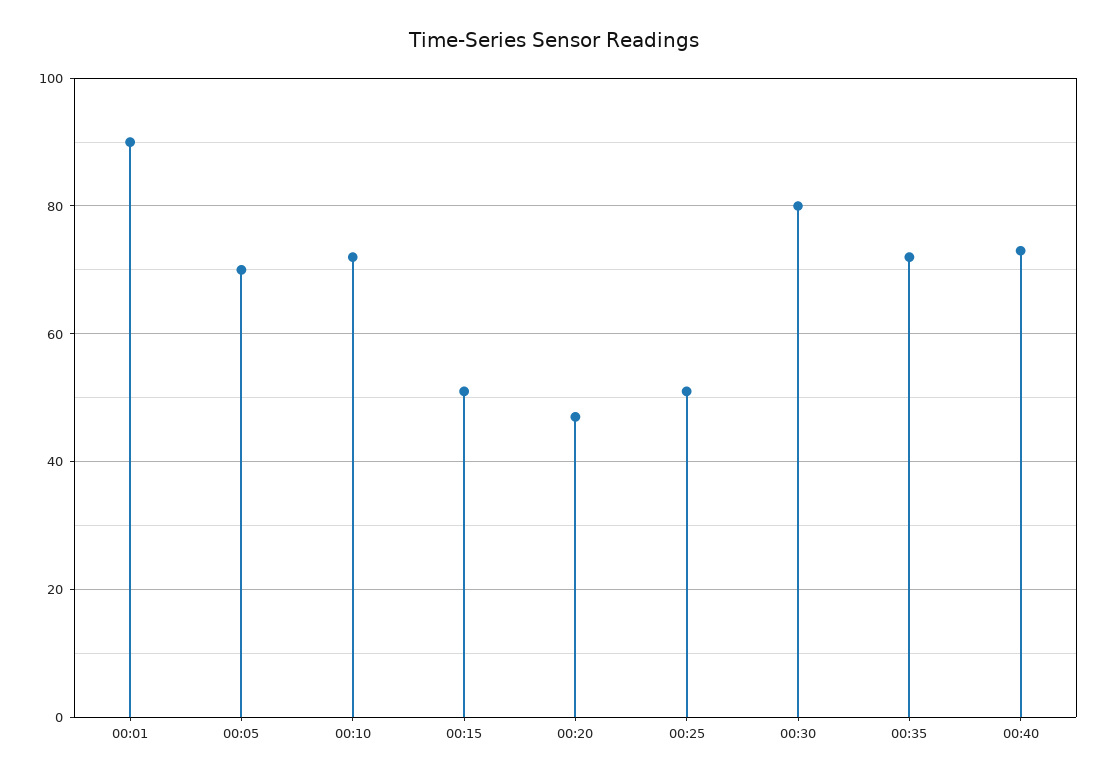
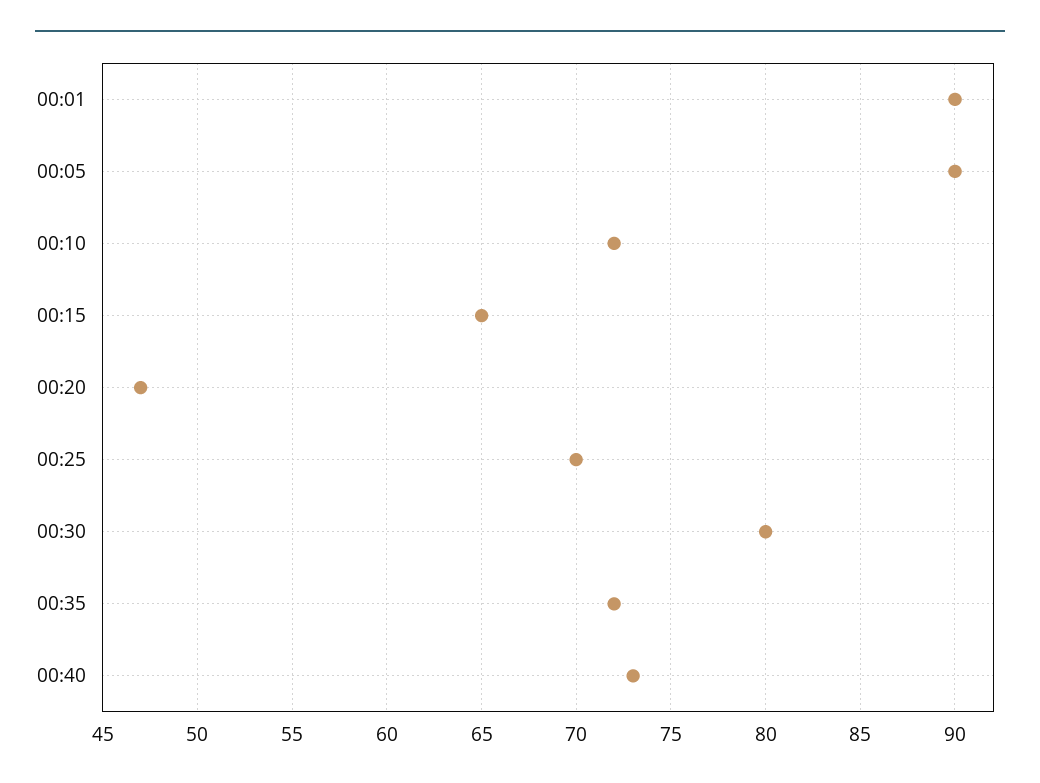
  {
    "00:01": 90,
-   "00:05": 70,
+   "00:05": 90,
    "00:10": 72,
-   "00:15": 50,
+   "00:15": 65,
    "00:20": 47,
-   "00:25": 50,
+   "00:25": 70,
    "00:30": 80,
    "00:35": 72,
    "00:40": 73
  }

